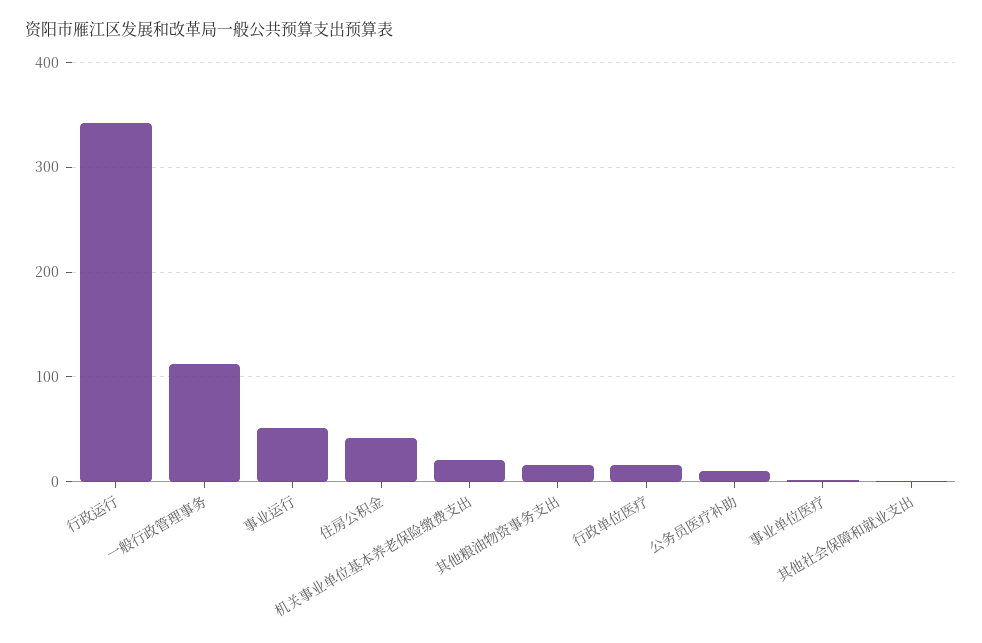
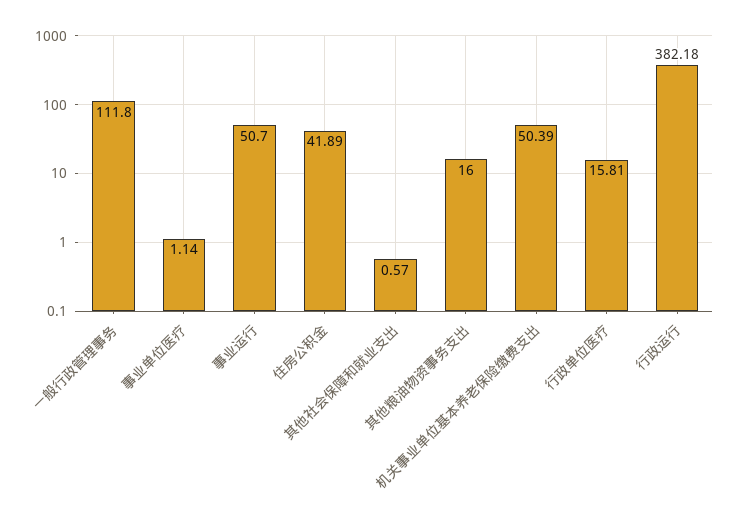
  {
-   "行政运行": 340,
+   "行政运行": 382.18,
    "一般行政管理事务": 111.8,
    "事业运行": 50.7,
    "住房公积金": 41.89,
-   "机关事业单位基本养老保险缴费支出": 20,
+   "机关事业单位基本养老保险缴费支出": 50.39,
    "其他粮油物资事务支出": 16,
    "行政单位医疗": 15.81,
-   "公务员医疗补助": 10,
    "事业单位医疗": 1.14,
    "其他社会保障和就业支出": 0.57
  }

